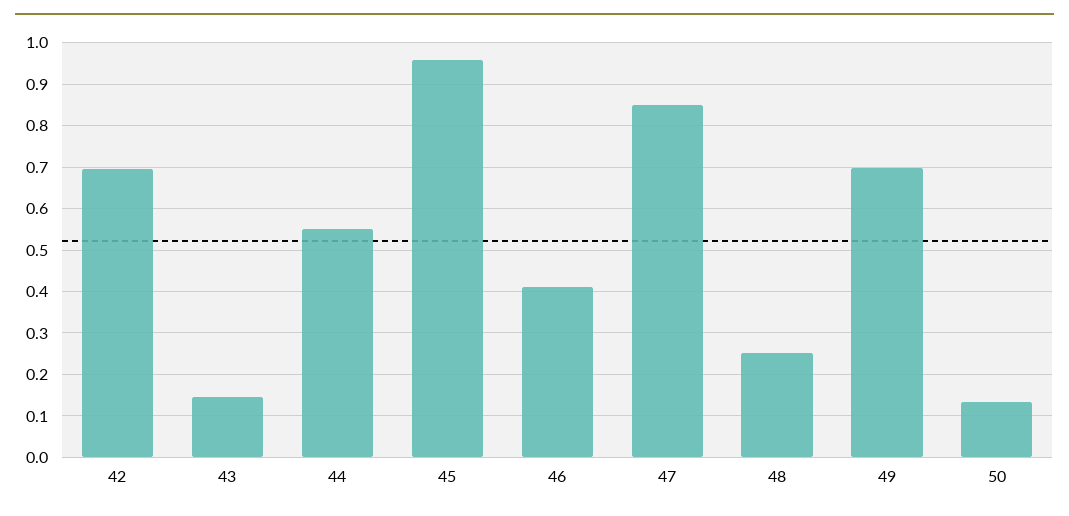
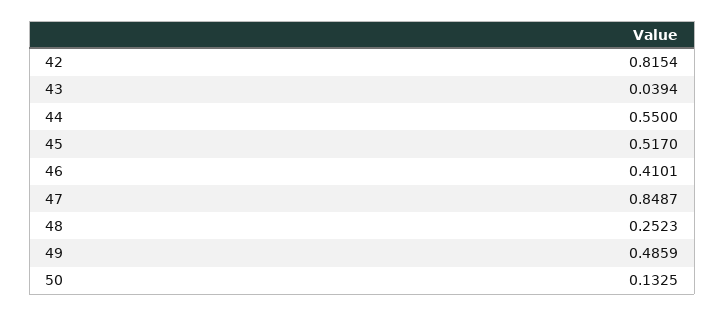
  {
-   "42": 0.7,
+   "42": 0.8154,
-   "43": 0.14,
+   "43": 0.0394,
    "44": 0.55,
-   "45": 0.96,
+   "45": 0.517,
    "46": 0.4101,
    "47": 0.8487,
    "48": 0.2523,
-   "49": 0.7,
+   "49": 0.4859,
    "50": 0.1325
  }

